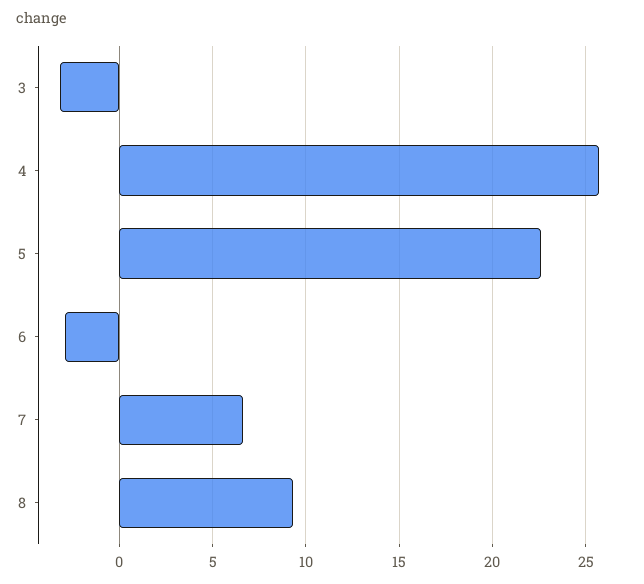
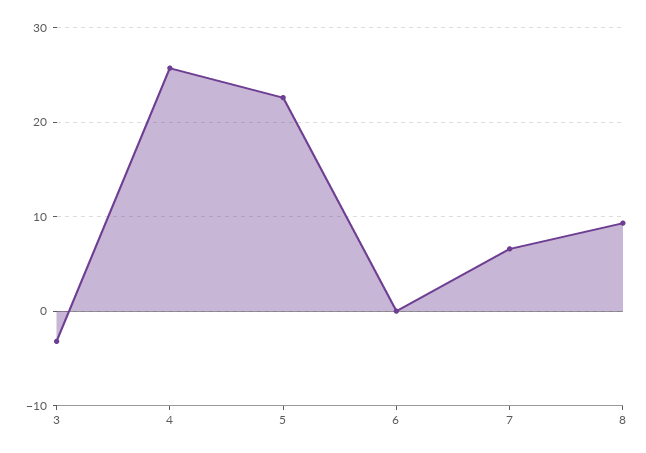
  {
    "3": -3,
    "4": 25.5,
    "5": 22.5,
-   "6": -3,
+   "6": 0,
    "7": 6.5,
    "8": 9.5
  }

